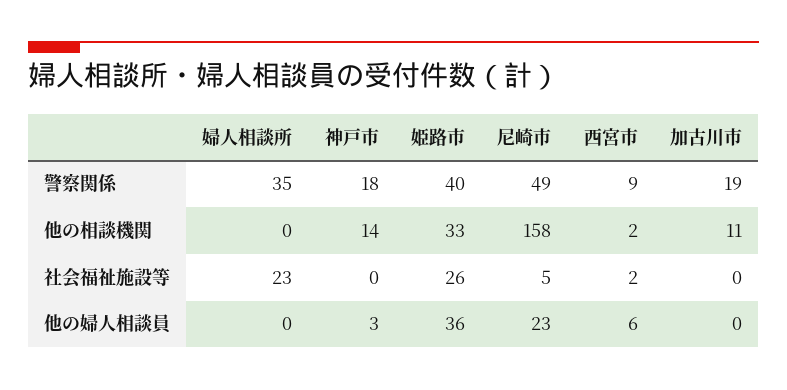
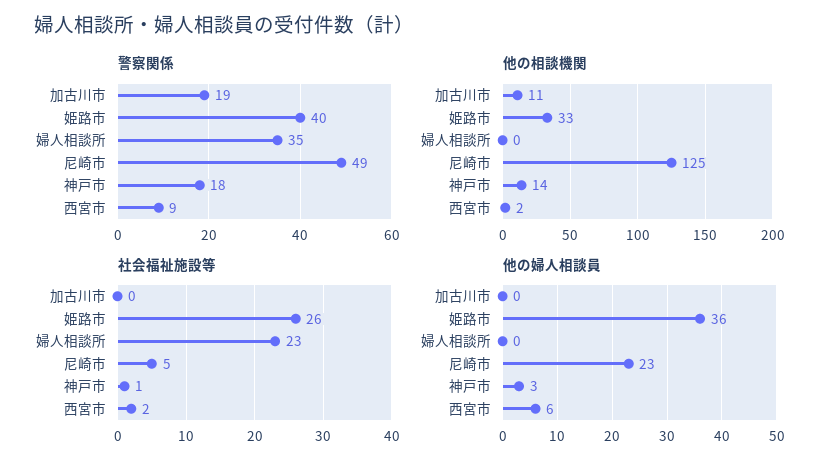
  {
    "警察関係": {
      "婦人相談所": 35,
      "神戸市": 18,
      "姫路市": 40,
      "尼崎市": 49,
      "西宮市": 9,
      "加古川市": 19
    },
    "他の相談機関": {
      "婦人相談所": 0,
      "神戸市": 14,
      "姫路市": 33,
-     "尼崎市": 158,
+     "尼崎市": 125,
      "西宮市": 2,
      "加古川市": 11
    },
    "社会福祉施設等": {
      "婦人相談所": 23,
-     "神戸市": 0,
+     "神戸市": 1,
      "姫路市": 26,
      "尼崎市": 5,
      "西宮市": 2,
      "加古川市": 0
    },
    "他の婦人相談員": {
      "婦人相談所": 0,
      "神戸市": 3,
      "姫路市": 36,
      "尼崎市": 23,
      "西宮市": 6,
      "加古川市": 0
    }
  }

